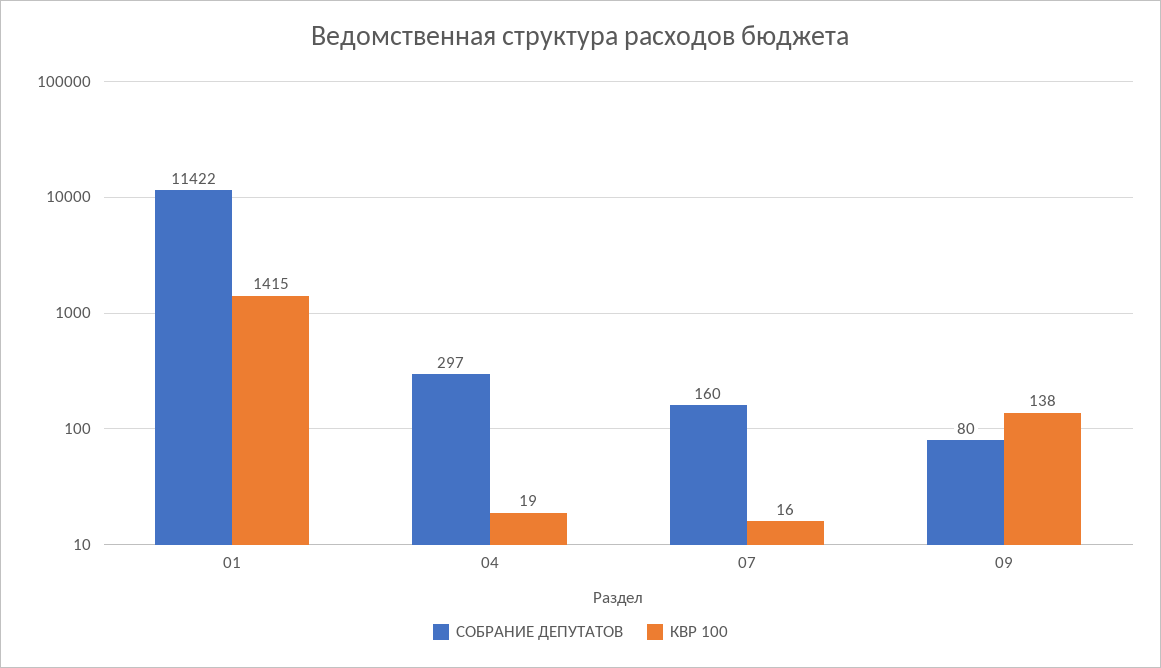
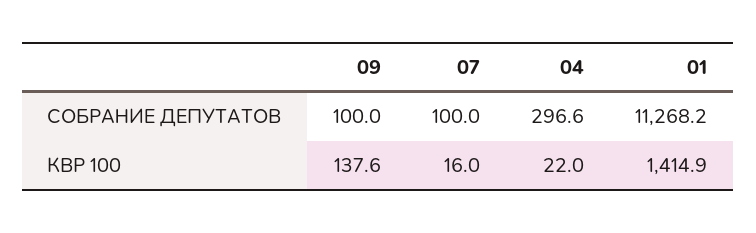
  {
    "СОБРАНИЕ ДЕПУТАТОВ": {
-     "01": 11422,
+     "01": 11268.2,
      "04": 296.6,
-     "07": 160,
+     "07": 100,
-     "09": 80
+     "09": 100
    },
    "КВР 100": {
      "01": 1414.9,
-     "04": 19,
+     "04": 22,
      "07": 16,
      "09": 137.6
    }
  }

